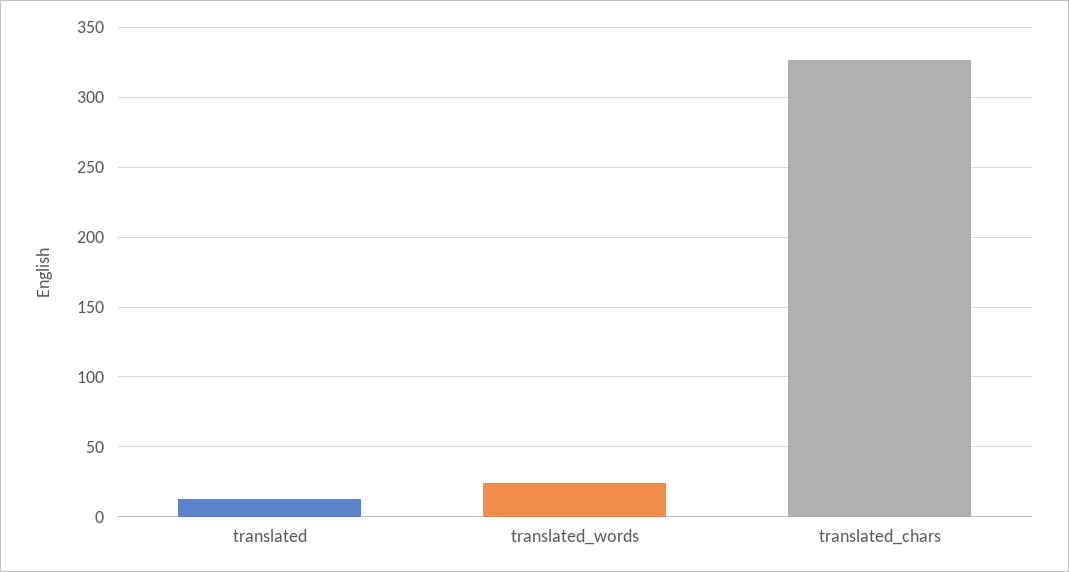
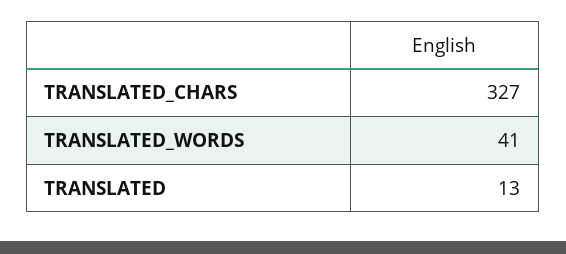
  {
    "translated": 13,
-   "translated_words": 25,
+   "translated_words": 41,
    "translated_chars": 327
  }

